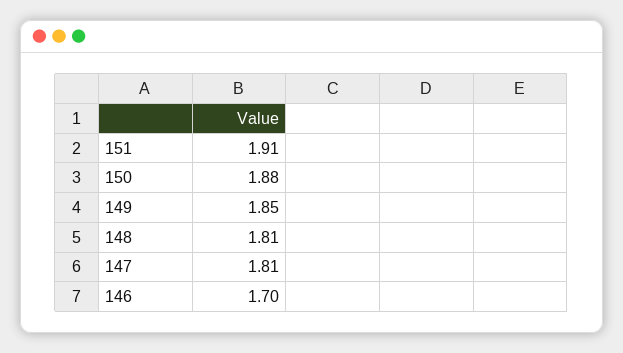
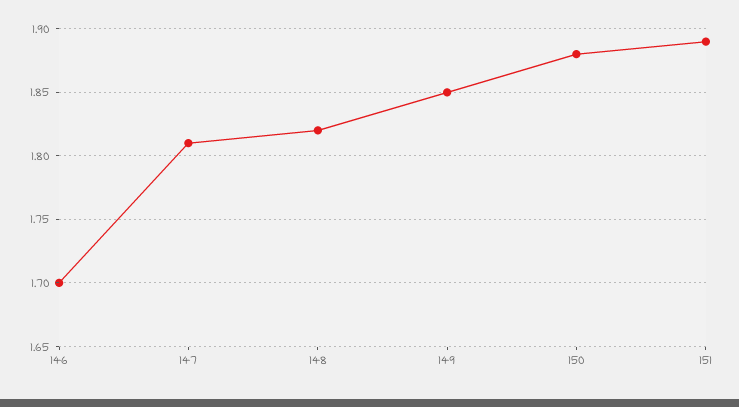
  {
-   "151": 1.91,
+   "151": 1.89,
    "150": 1.88,
    "149": 1.85,
-   "148": 1.81,
+   "148": 1.82,
    "147": 1.81,
    "146": 1.7
  }

